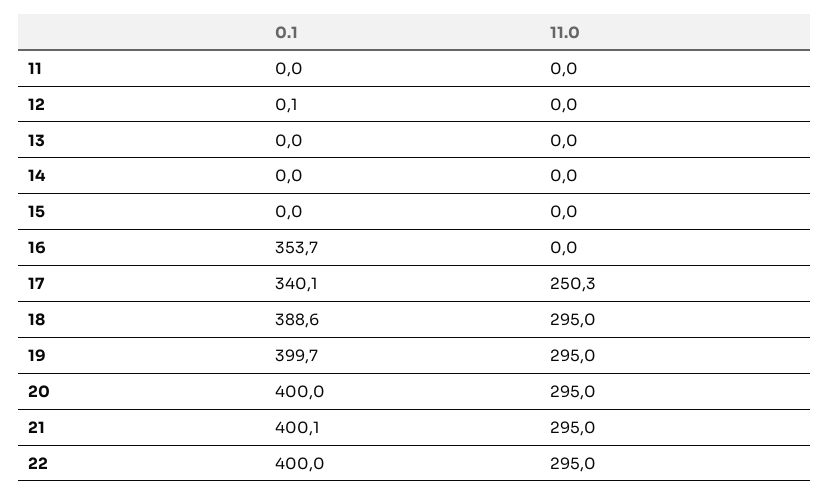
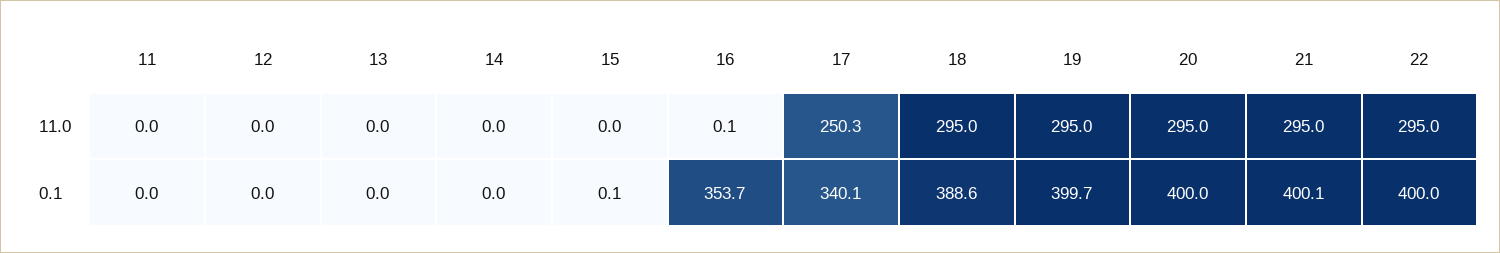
  {
    "0.1": {
      "11": 0,
-     "12": 0.1,
+     "12": 0,
      "13": 0,
      "14": 0,
-     "15": 0,
+     "15": 0.1,
      "16": 353.7,
      "17": 340.1,
      "18": 388.6,
      "19": 399.7,
      "20": 400,
      "21": 400.1,
      "22": 400
    },
    "11.0": {
      "11": 0,
      "12": 0,
      "13": 0,
      "14": 0,
      "15": 0,
-     "16": 0,
+     "16": 0.1,
      "17": 250.3,
      "18": 295,
      "19": 295,
      "20": 295,
      "21": 295,
      "22": 295
    }
  }

